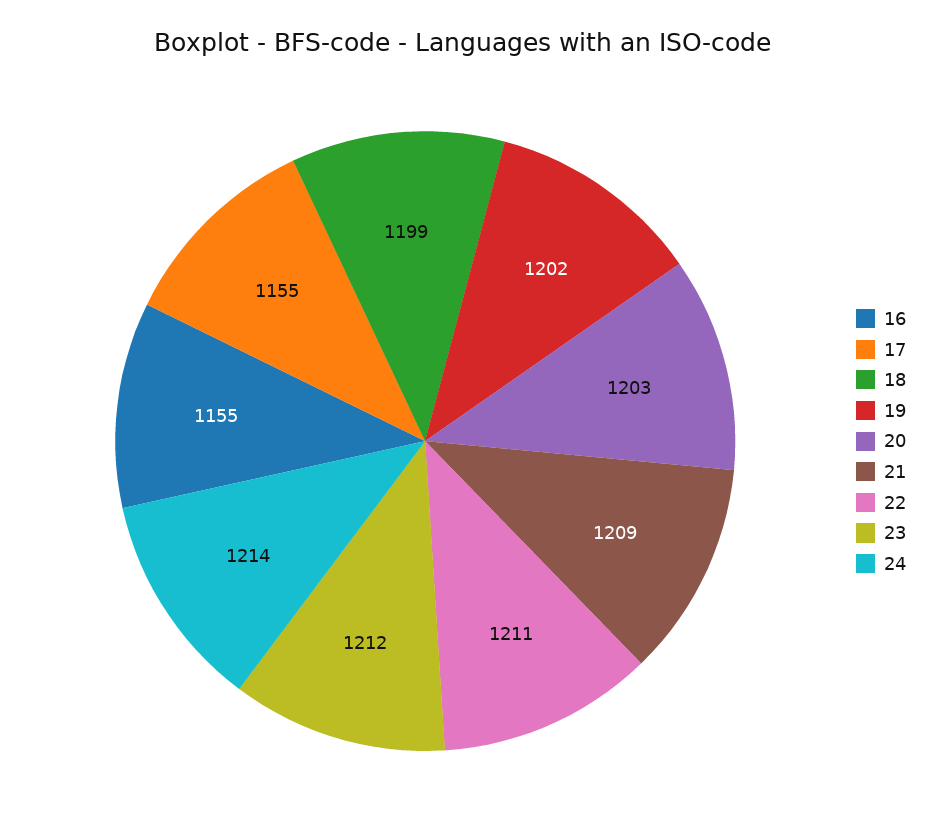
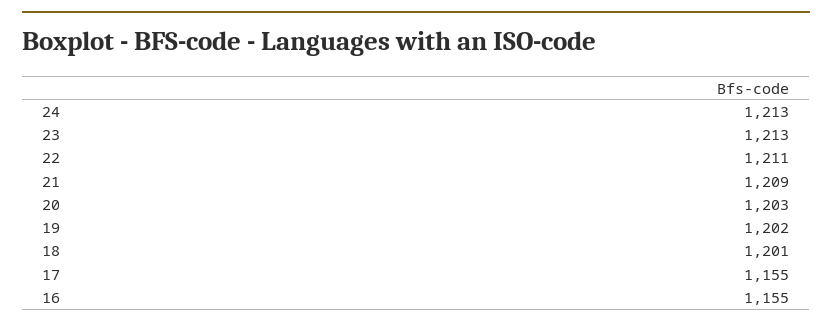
  {
    "16": 1155,
    "17": 1155,
-   "18": 1199,
+   "18": 1201,
    "19": 1202,
    "20": 1203,
    "21": 1209,
    "22": 1211,
-   "23": 1212,
+   "23": 1213,
-   "24": 1214
+   "24": 1213
  }

